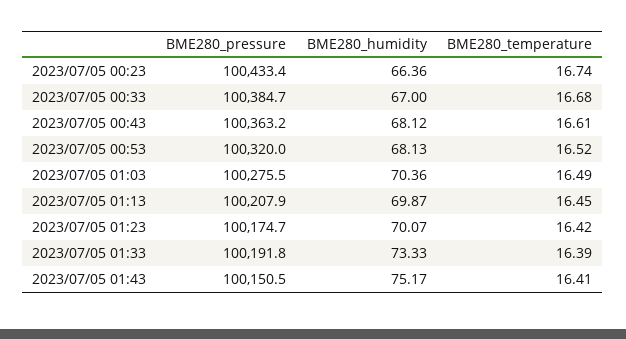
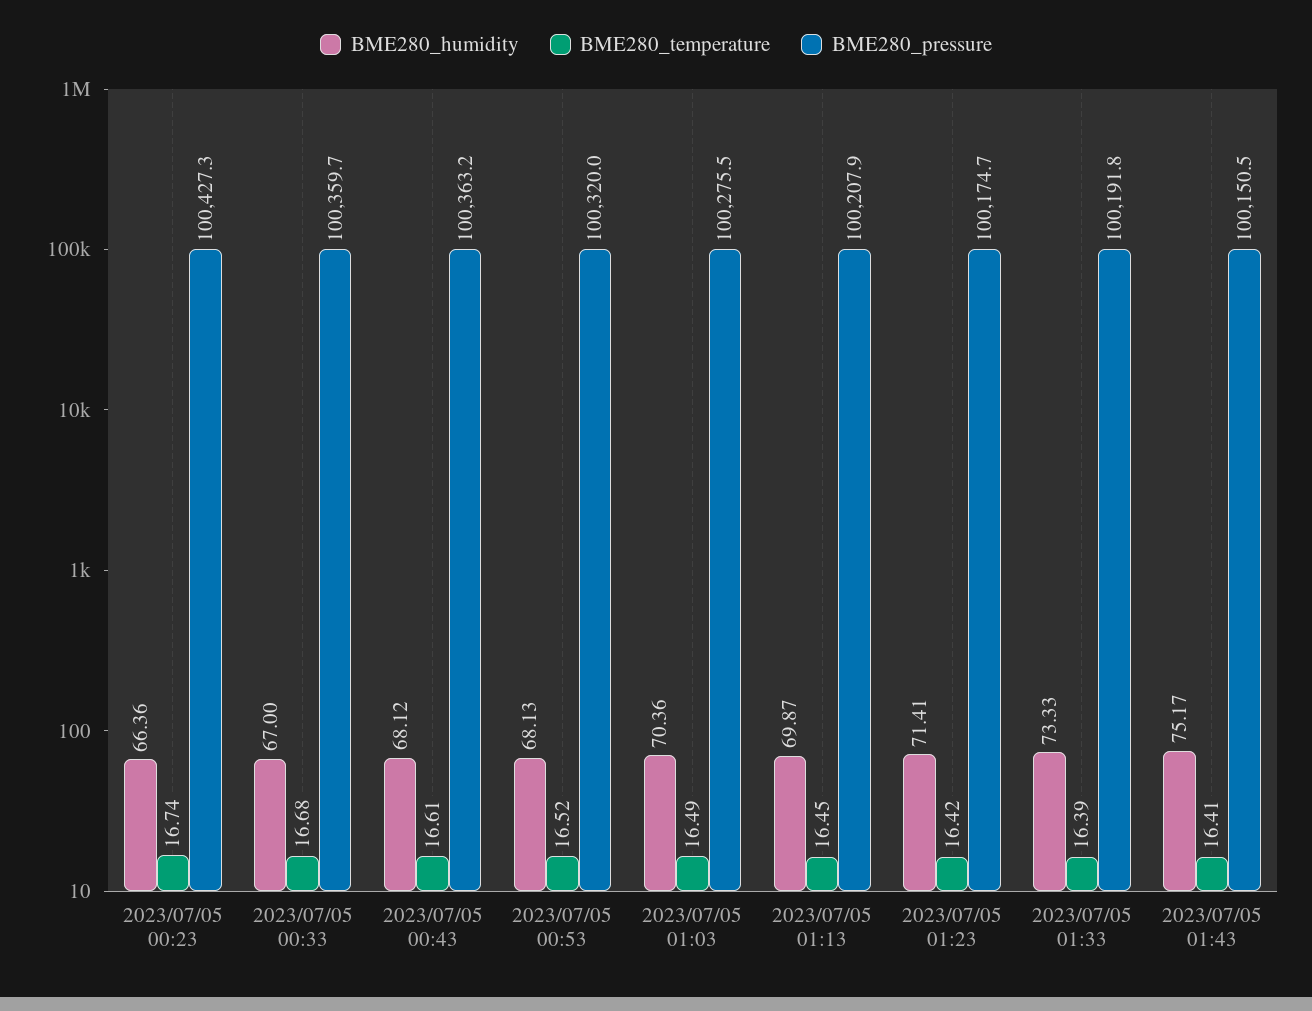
  {
    "BME280_pressure": {
-     "2023/07/05 00:23": 100433.4,
+     "2023/07/05 00:23": 100427.3,
-     "2023/07/05 00:33": 100384.7,
+     "2023/07/05 00:33": 100359.7,
      "2023/07/05 00:43": 100363.2,
      "2023/07/05 00:53": 100320,
      "2023/07/05 01:03": 100275.5,
      "2023/07/05 01:13": 100207.9,
      "2023/07/05 01:23": 100174.7,
      "2023/07/05 01:33": 100191.8,
      "2023/07/05 01:43": 100150.5
    },
    "BME280_humidity": {
      "2023/07/05 00:23": 66.36,
      "2023/07/05 00:33": 67,
      "2023/07/05 00:43": 68.12,
      "2023/07/05 00:53": 68.13,
      "2023/07/05 01:03": 70.36,
      "2023/07/05 01:13": 69.87,
-     "2023/07/05 01:23": 70.07,
+     "2023/07/05 01:23": 71.41,
      "2023/07/05 01:33": 73.33,
      "2023/07/05 01:43": 75.17
    },
    "BME280_temperature": {
      "2023/07/05 00:23": 16.74,
      "2023/07/05 00:33": 16.68,
      "2023/07/05 00:43": 16.61,
      "2023/07/05 00:53": 16.52,
      "2023/07/05 01:03": 16.49,
      "2023/07/05 01:13": 16.45,
      "2023/07/05 01:23": 16.42,
      "2023/07/05 01:33": 16.39,
      "2023/07/05 01:43": 16.41
    }
  }

